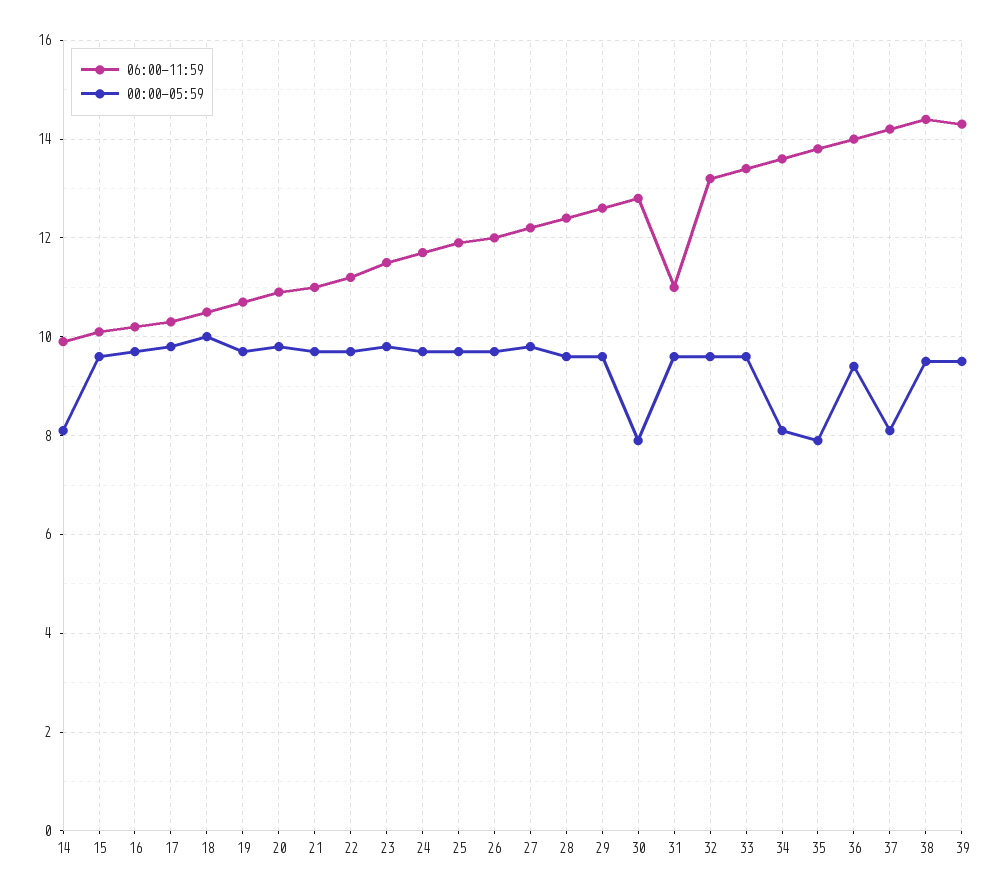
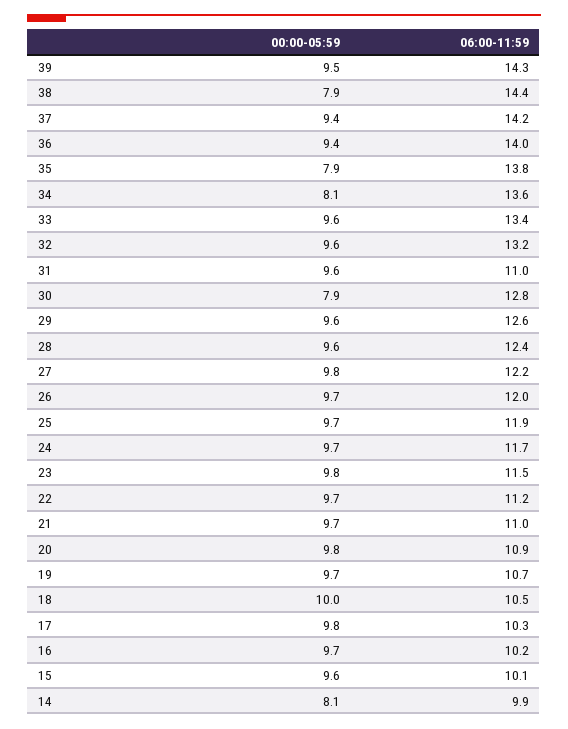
  {
    "06:00-11:59": {
      "14": 9.9,
      "15": 10.1,
      "16": 10.2,
      "17": 10.3,
      "18": 10.5,
      "19": 10.7,
      "20": 10.9,
      "21": 11,
      "22": 11.2,
      "23": 11.5,
      "24": 11.7,
      "25": 11.9,
      "26": 12,
      "27": 12.2,
      "28": 12.4,
      "29": 12.6,
      "30": 12.8,
      "31": 11,
      "32": 13.2,
      "33": 13.4,
      "34": 13.6,
      "35": 13.8,
      "36": 14,
      "37": 14.2,
      "38": 14.4,
      "39": 14.3
    },
    "00:00-05:59": {
      "14": 8.1,
      "15": 9.6,
      "16": 9.7,
      "17": 9.8,
      "18": 10,
      "19": 9.7,
      "20": 9.8,
      "21": 9.7,
      "22": 9.7,
      "23": 9.8,
      "24": 9.7,
      "25": 9.7,
      "26": 9.7,
      "27": 9.8,
      "28": 9.6,
      "29": 9.6,
      "30": 7.9,
      "31": 9.6,
      "32": 9.6,
      "33": 9.6,
      "34": 8.1,
      "35": 7.9,
      "36": 9.4,
-     "37": 8,
+     "37": 9.4,
-     "38": 9.5,
+     "38": 7.9,
      "39": 9.5
    }
  }

